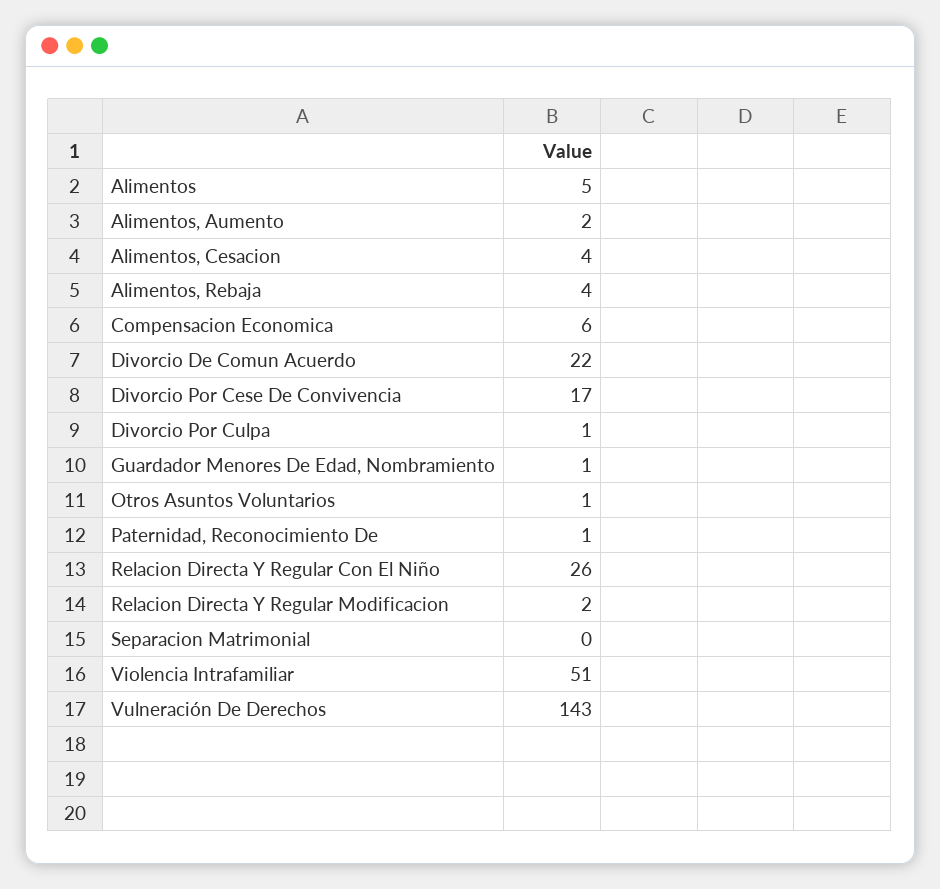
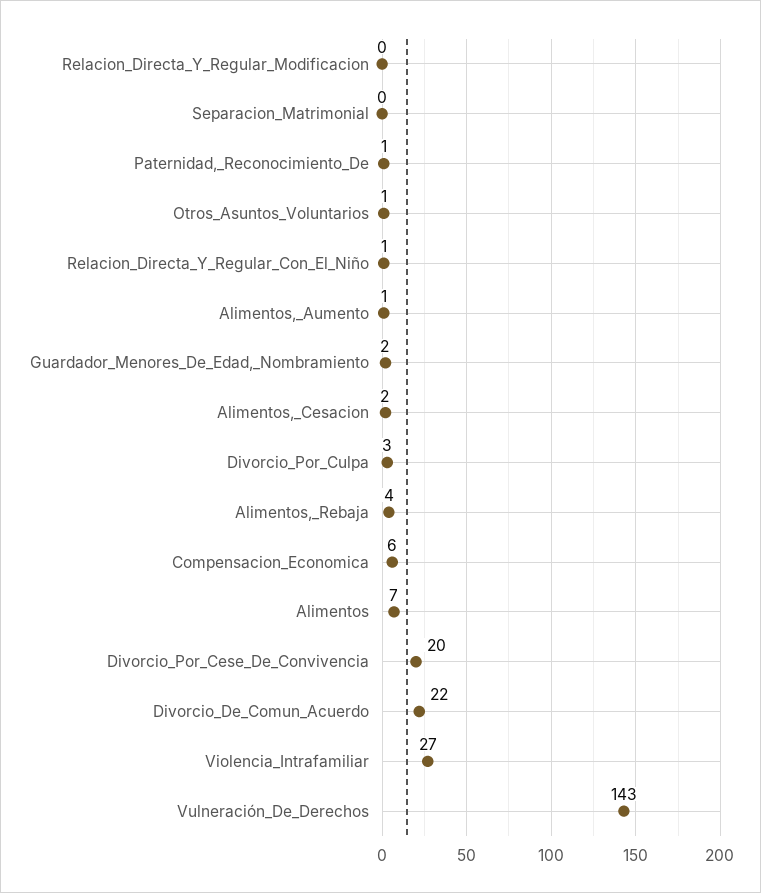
  {
-   "Alimentos": 5,
+   "Alimentos": 7,
-   "Alimentos, Aumento": 2,
+   "Alimentos, Aumento": 1,
-   "Alimentos, Cesacion": 4,
+   "Alimentos, Cesacion": 2,
    "Alimentos, Rebaja": 4,
    "Compensacion Economica": 6,
    "Divorcio De Comun Acuerdo": 22,
-   "Divorcio Por Cese De Convivencia": 17,
+   "Divorcio Por Cese De Convivencia": 20,
-   "Divorcio Por Culpa": 1,
+   "Divorcio Por Culpa": 3,
-   "Guardador Menores De Edad, Nombramiento": 1,
+   "Guardador Menores De Edad, Nombramiento": 2,
    "Otros Asuntos Voluntarios": 1,
    "Paternidad, Reconocimiento De": 1,
-   "Relacion Directa Y Regular Con El Niño": 26,
+   "Relacion Directa Y Regular Con El Niño": 1,
-   "Relacion Directa Y Regular Modificacion": 2,
+   "Relacion Directa Y Regular Modificacion": 0,
    "Separacion Matrimonial": 0,
-   "Violencia Intrafamiliar": 51,
+   "Violencia Intrafamiliar": 27,
    "Vulneración De Derechos": 143
  }

